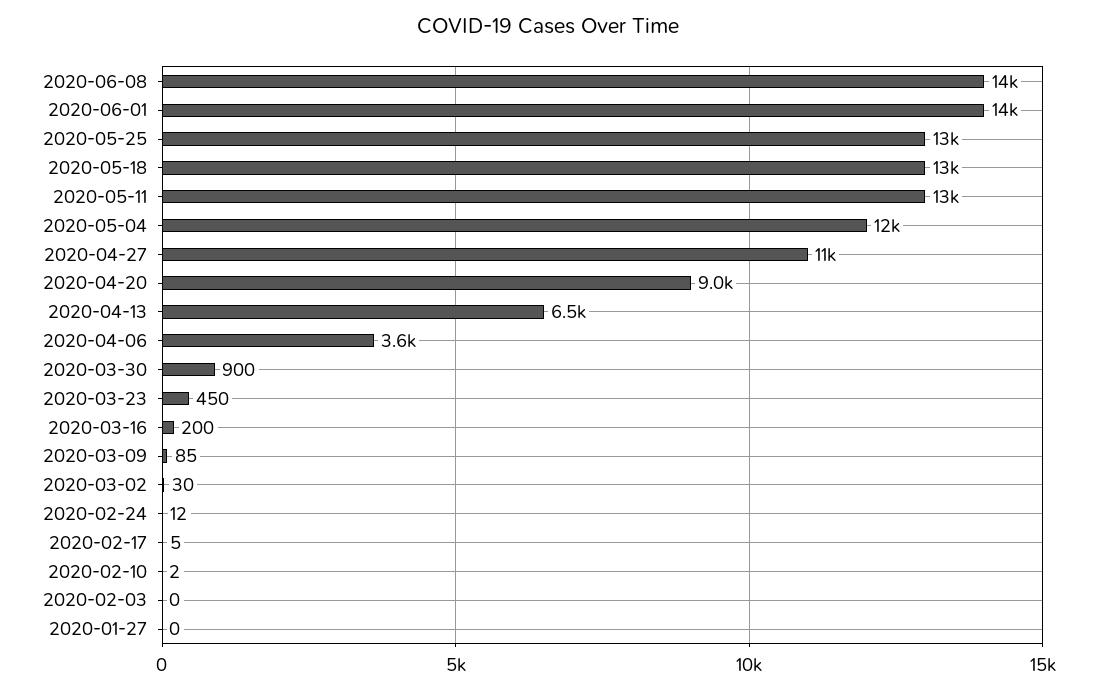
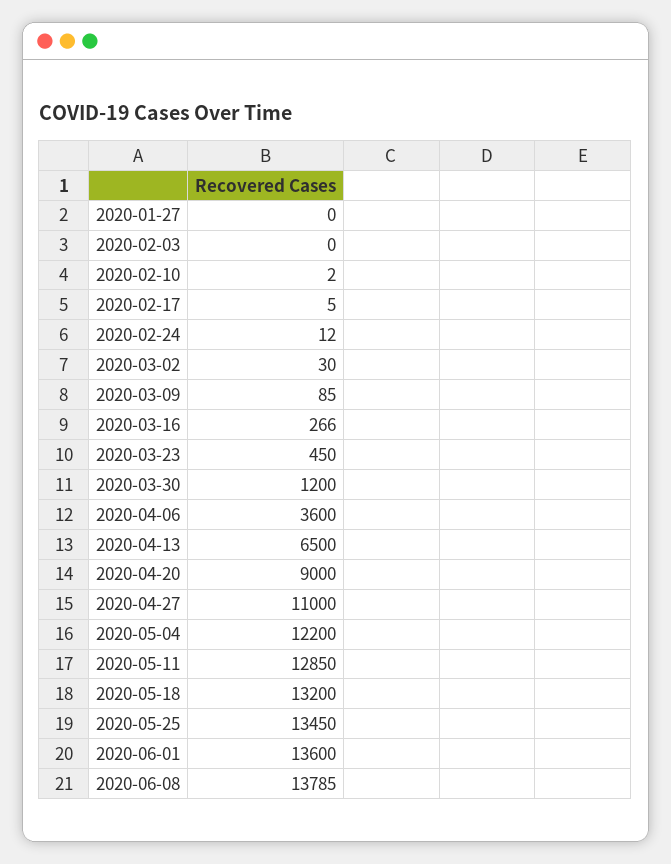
  {
    "2020-06-08": 13785,
    "2020-06-01": 13600,
    "2020-05-25": 13450,
    "2020-05-18": 13200,
    "2020-05-11": 12850,
    "2020-05-04": 12200,
    "2020-04-27": 11000,
    "2020-04-20": 9000,
    "2020-04-13": 6500,
    "2020-04-06": 3600,
-   "2020-03-30": 900,
+   "2020-03-30": 1200,
    "2020-03-23": 450,
-   "2020-03-16": 200,
+   "2020-03-16": 266,
    "2020-03-09": 85,
    "2020-03-02": 30,
    "2020-02-24": 12,
    "2020-02-17": 5,
    "2020-02-10": 2,
    "2020-02-03": 0,
    "2020-01-27": 0
  }

